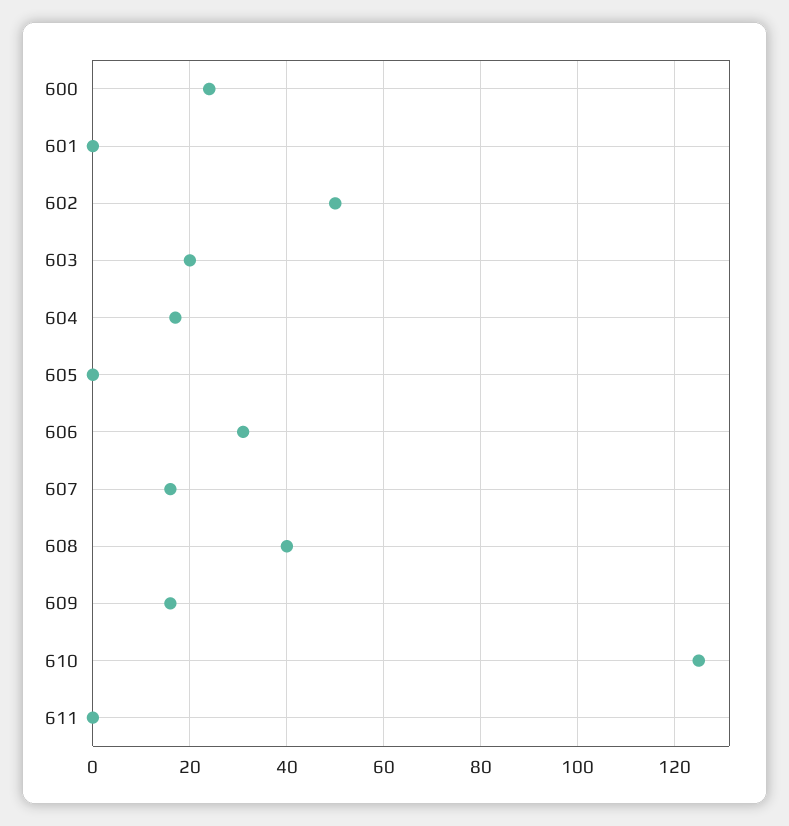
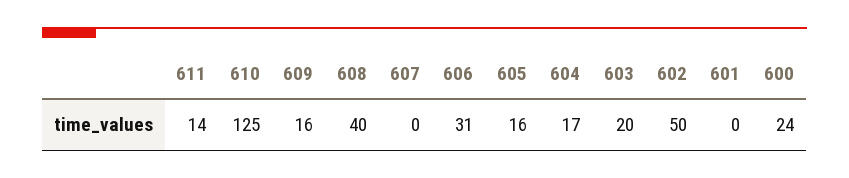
  {
    "600": 24,
    "601": 0,
    "602": 50,
    "603": 20,
    "604": 17,
-   "605": 0,
+   "605": 16,
    "606": 31,
-   "607": 15,
+   "607": 0,
    "608": 40,
    "609": 16,
    "610": 125,
-   "611": 0
+   "611": 14
  }

